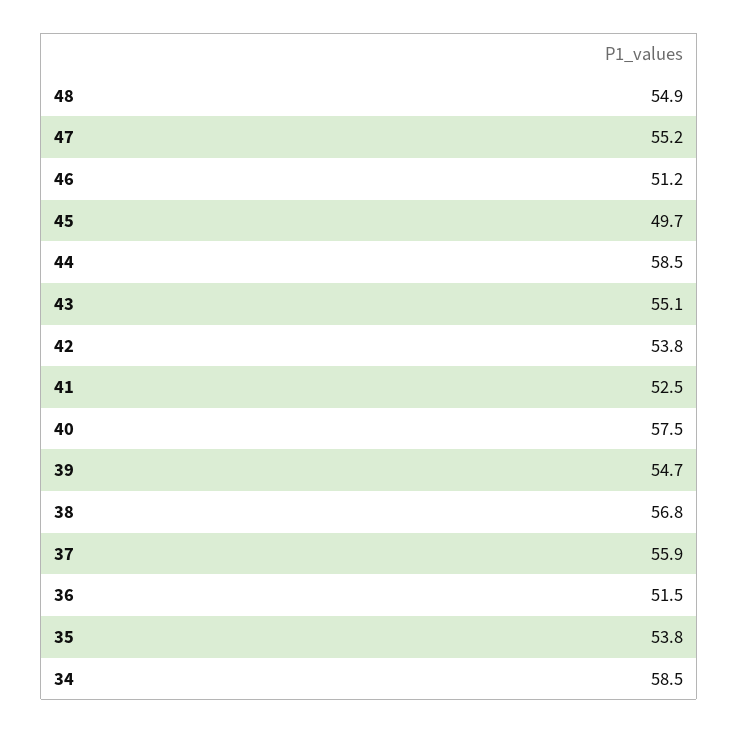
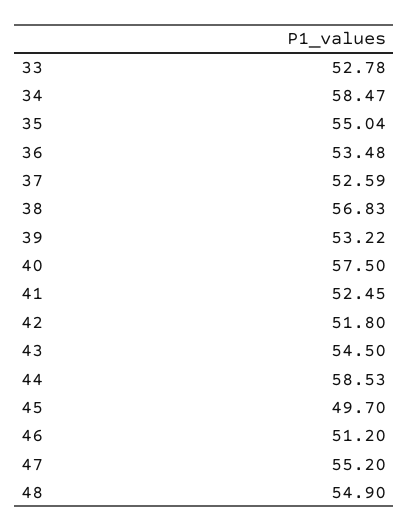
  {
    "48": 54.9,
    "47": 55.2,
    "46": 51.2,
    "45": 49.7,
    "44": 58.53,
-   "43": 55.1,
+   "43": 54.5,
-   "42": 53.8,
+   "42": 51.8,
    "41": 52.45,
    "40": 57.5,
-   "39": 54.7,
+   "39": 53.22,
    "38": 56.83,
-   "37": 55.9,
+   "37": 52.59,
-   "36": 51.5,
+   "36": 53.48,
-   "35": 53.8,
+   "35": 55.04,
-   "34": 58.47
+   "34": 58.47,
+   "33": 52.78
  }

